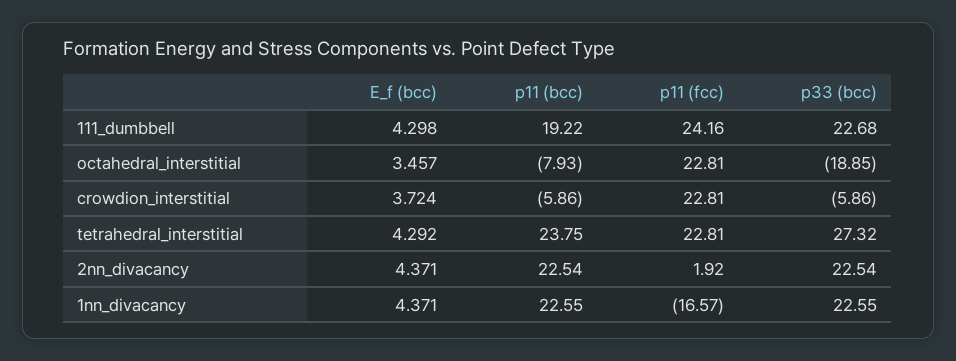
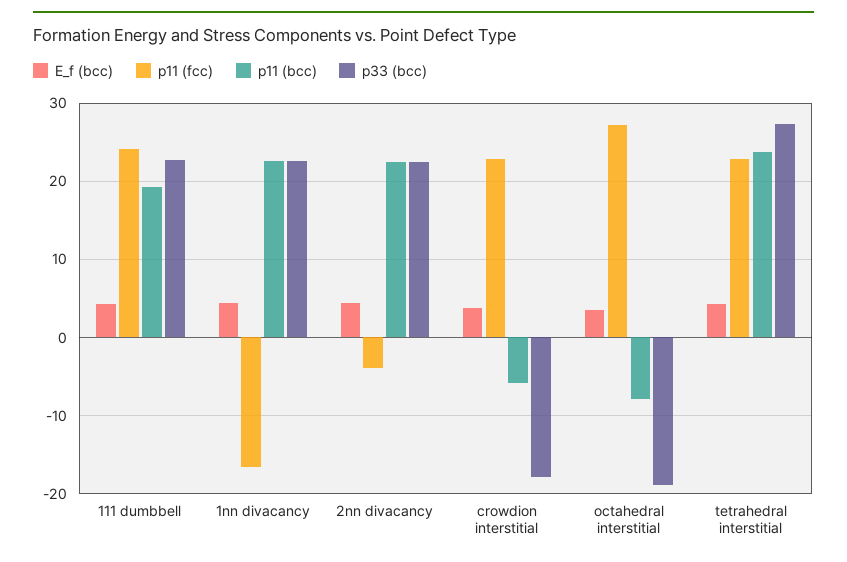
  {
    "E_f (bcc)": {
      "111_dumbbell": 4.298,
      "octahedral_interstitial": 3.457,
      "crowdion_interstitial": 3.724,
      "tetrahedral_interstitial": 4.292,
      "2nn_divacancy": 4.371,
      "1nn_divacancy": 4.371
    },
    "p11 (bcc)": {
      "111_dumbbell": 19.22,
      "octahedral_interstitial": -7.93,
      "crowdion_interstitial": -5.86,
      "tetrahedral_interstitial": 23.75,
      "2nn_divacancy": 22.54,
      "1nn_divacancy": 22.55
    },
    "p11 (fcc)": {
      "111_dumbbell": 24.16,
-     "octahedral_interstitial": 22.81,
+     "octahedral_interstitial": 27,
      "crowdion_interstitial": 22.81,
      "tetrahedral_interstitial": 22.81,
-     "2nn_divacancy": 1.92,
+     "2nn_divacancy": -4,
      "1nn_divacancy": -16.57
    },
    "p33 (bcc)": {
      "111_dumbbell": 22.68,
      "octahedral_interstitial": -18.85,
-     "crowdion_interstitial": -5.86,
+     "crowdion_interstitial": -18,
      "tetrahedral_interstitial": 27.32,
      "2nn_divacancy": 22.54,
      "1nn_divacancy": 22.55
    }
  }

